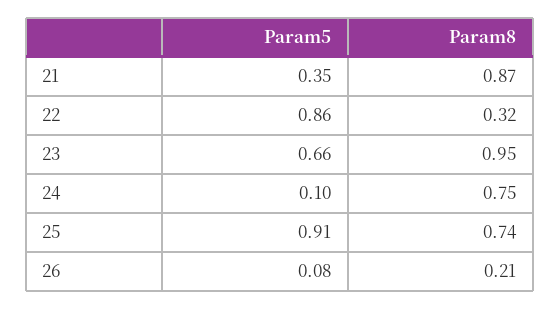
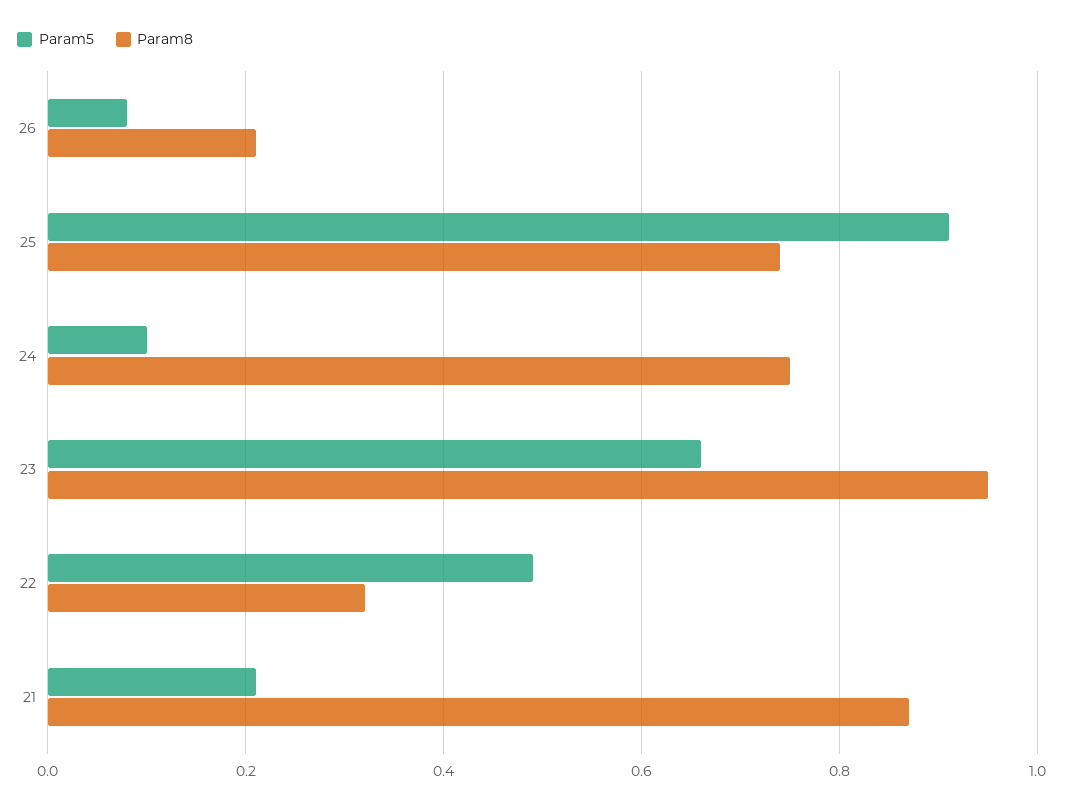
  {
    "Param5": {
-     "21": 0.35,
+     "21": 0.2,
-     "22": 0.86,
+     "22": 0.5,
      "23": 0.66,
      "24": 0.1,
      "25": 0.91,
      "26": 0.08
    },
    "Param8": {
      "21": 0.87,
      "22": 0.32,
      "23": 0.95,
      "24": 0.75,
      "25": 0.74,
      "26": 0.21
    }
  }

